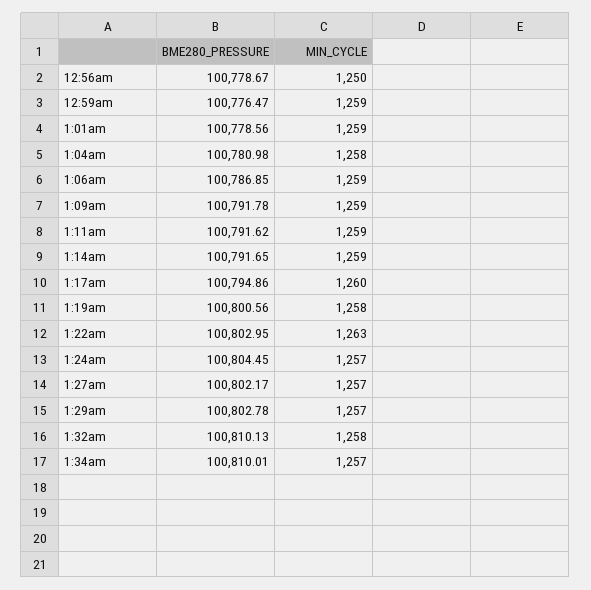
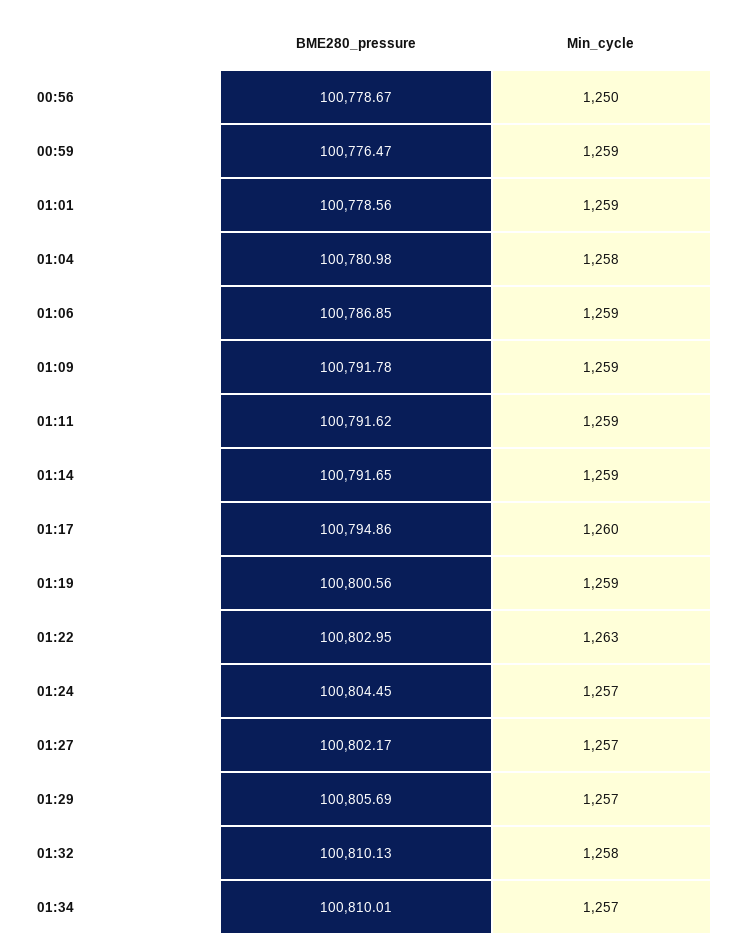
  {
    "BME280_PRESSURE": {
      "12:56am": 100778.67,
      "12:59am": 100776.47,
      "1:01am": 100778.56,
      "1:04am": 100780.98,
      "1:06am": 100786.85,
      "1:09am": 100791.78,
      "1:11am": 100791.62,
      "1:14am": 100791.65,
      "1:17am": 100794.86,
      "1:19am": 100800.56,
      "1:22am": 100802.95,
      "1:24am": 100804.45,
      "1:27am": 100802.17,
-     "1:29am": 100802.78,
+     "1:29am": 100805.69,
      "1:32am": 100810.13,
      "1:34am": 100810.01
    },
    "MIN_CYCLE": {
      "12:56am": 1250,
      "12:59am": 1259,
      "1:01am": 1259,
      "1:04am": 1258,
      "1:06am": 1259,
      "1:09am": 1259,
      "1:11am": 1259,
      "1:14am": 1259,
      "1:17am": 1260,
-     "1:19am": 1258,
+     "1:19am": 1259,
      "1:22am": 1263,
      "1:24am": 1257,
      "1:27am": 1257,
      "1:29am": 1257,
      "1:32am": 1258,
      "1:34am": 1257
    }
  }

